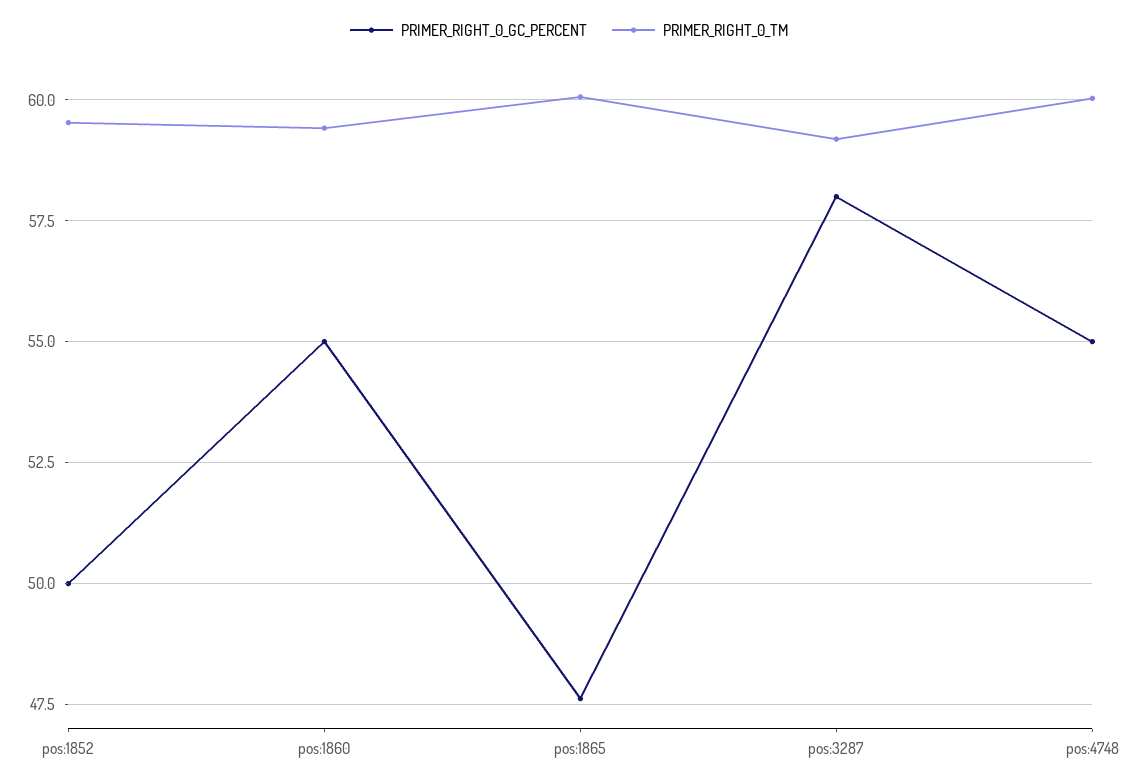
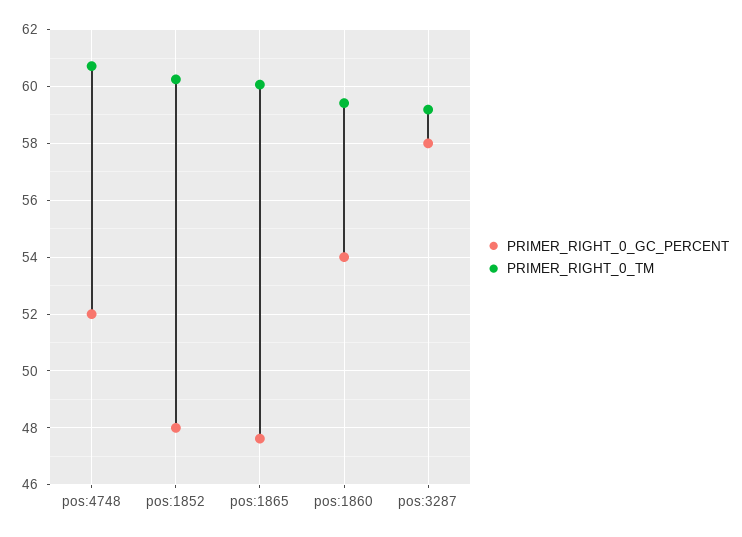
  {
    "PRIMER_RIGHT_0_GC_PERCENT": {
-     "pos:1852": 50,
+     "pos:1852": 48,
-     "pos:1860": 55,
+     "pos:1860": 54,
      "pos:1865": 47.5,
      "pos:3287": 58,
-     "pos:4748": 55
+     "pos:4748": 52
    },
    "PRIMER_RIGHT_0_TM": {
-     "pos:1852": 59.5,
+     "pos:1852": 60.25,
      "pos:1860": 59.5,
      "pos:1865": 60,
      "pos:3287": 59.25,
-     "pos:4748": 60
+     "pos:4748": 60.75
    }
  }

